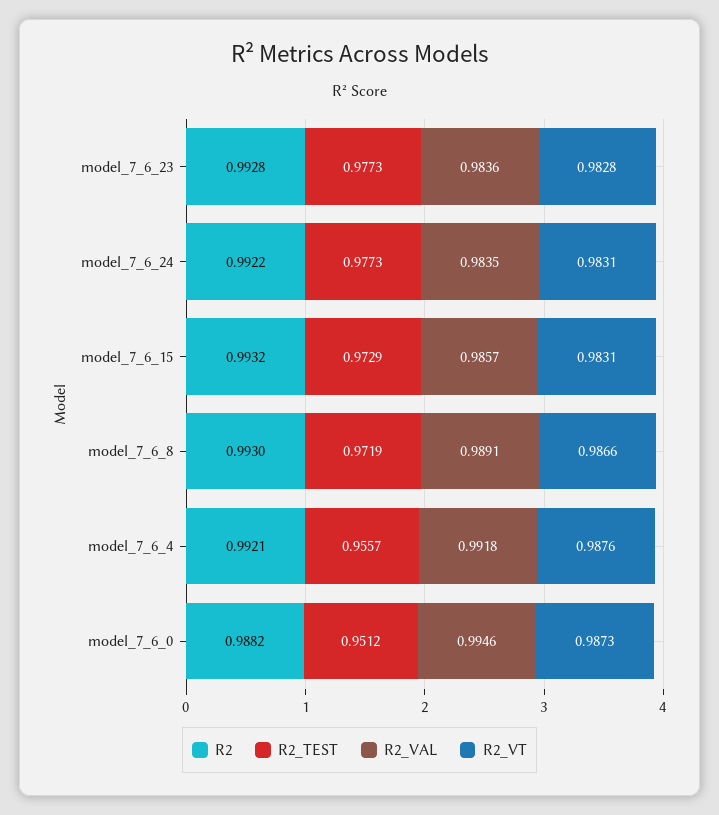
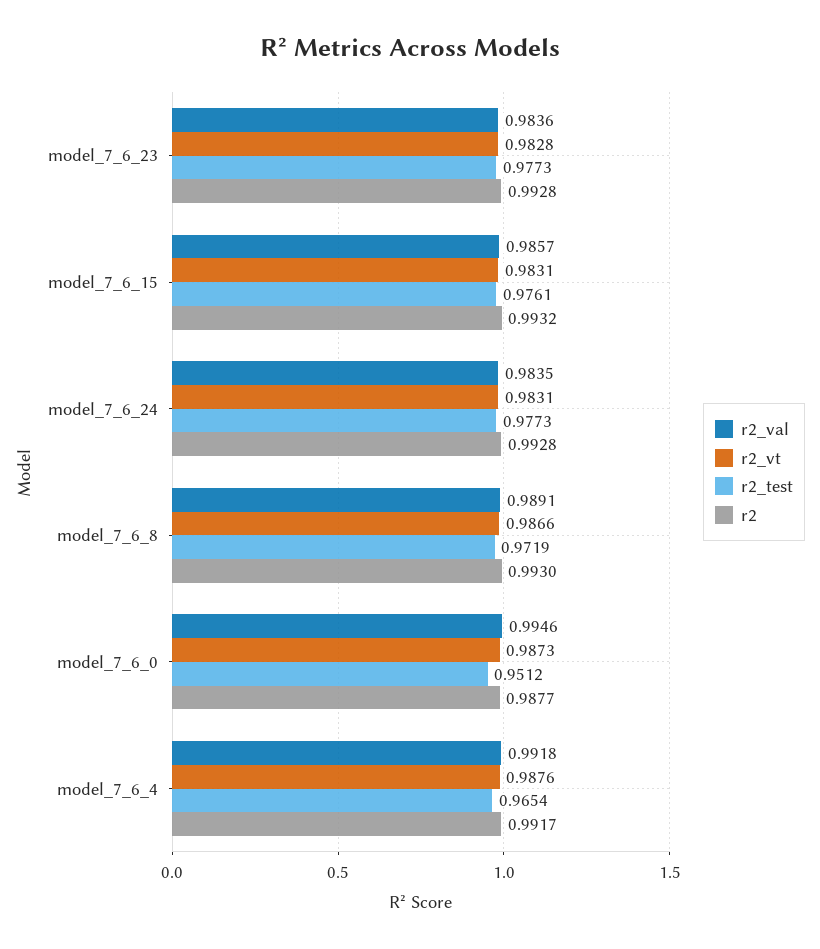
  {
    "R2": {
      "model_7_6_23": 0.9928,
-     "model_7_6_24": 0.9922,
+     "model_7_6_24": 0.9928,
      "model_7_6_15": 0.9932,
      "model_7_6_8": 0.993,
-     "model_7_6_4": 0.9921,
+     "model_7_6_4": 0.9917,
-     "model_7_6_0": 0.9882
+     "model_7_6_0": 0.9877
    },
    "R2_TEST": {
      "model_7_6_23": 0.9773,
      "model_7_6_24": 0.9773,
-     "model_7_6_15": 0.9729,
+     "model_7_6_15": 0.9761,
      "model_7_6_8": 0.9719,
-     "model_7_6_4": 0.9557,
+     "model_7_6_4": 0.9654,
      "model_7_6_0": 0.9512
    },
    "R2_VAL": {
      "model_7_6_23": 0.9836,
      "model_7_6_24": 0.9835,
      "model_7_6_15": 0.9857,
      "model_7_6_8": 0.9891,
      "model_7_6_4": 0.9918,
      "model_7_6_0": 0.9946
    },
    "R2_VT": {
      "model_7_6_23": 0.9828,
      "model_7_6_24": 0.9831,
      "model_7_6_15": 0.9831,
      "model_7_6_8": 0.9866,
      "model_7_6_4": 0.9876,
      "model_7_6_0": 0.9873
    }
  }

